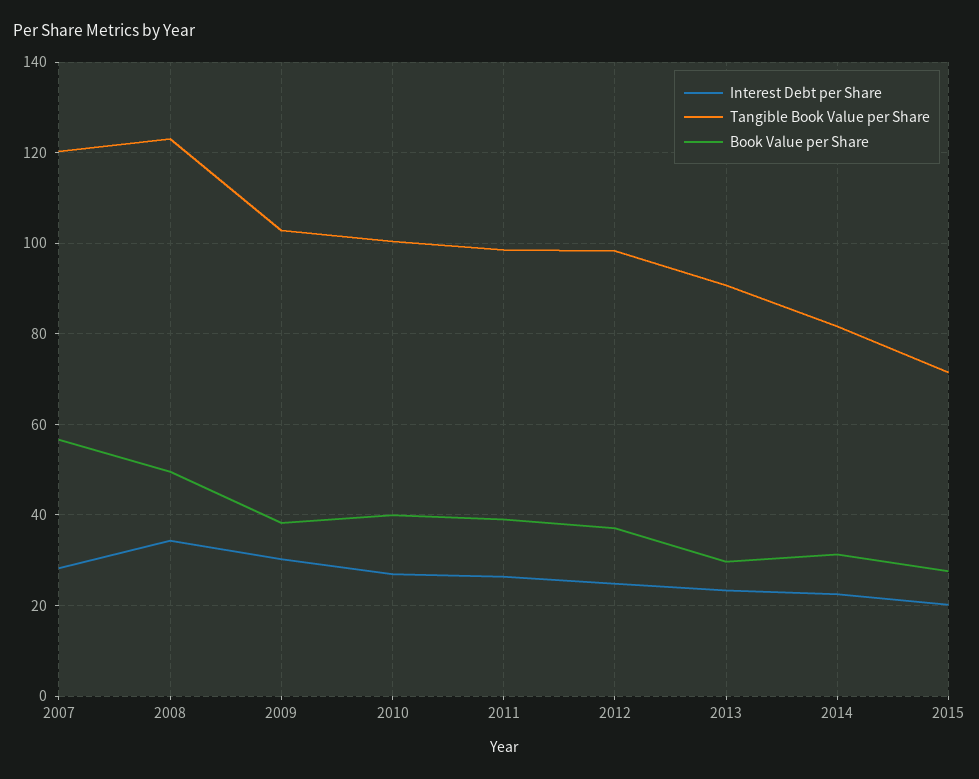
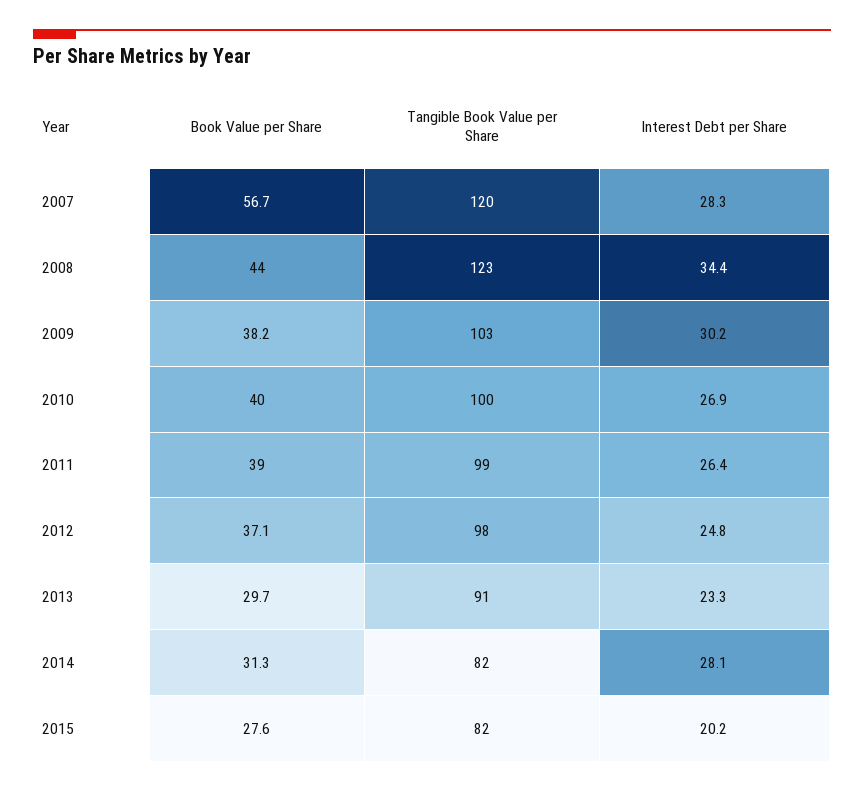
  {
    "Interest Debt per Share": {
      "2007": 28.3,
      "2008": 34.4,
      "2009": 30.2,
      "2010": 26.9,
      "2011": 26.4,
      "2012": 24.8,
      "2013": 23.3,
-     "2014": 22,
+     "2014": 28.1,
      "2015": 20.2
    },
    "Tangible Book Value per Share": {
      "2007": 120,
      "2008": 123,
      "2009": 103,
      "2010": 100,
      "2011": 99,
      "2012": 98,
      "2013": 91,
      "2014": 82,
-     "2015": 72
+     "2015": 82
    },
    "Book Value per Share": {
      "2007": 56.7,
-     "2008": 50,
+     "2008": 44,
      "2009": 38.2,
      "2010": 40,
      "2011": 39,
      "2012": 37.1,
      "2013": 29.7,
      "2014": 31.3,
      "2015": 27.6
    }
  }

